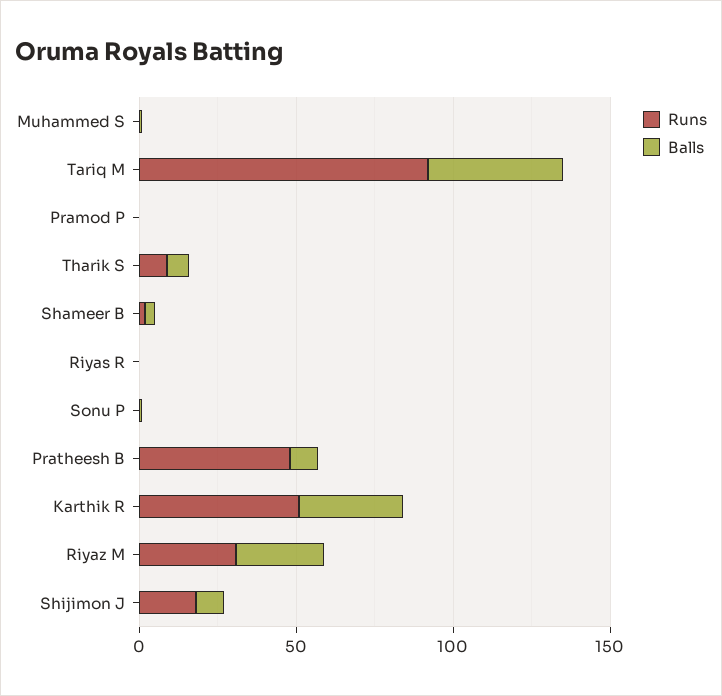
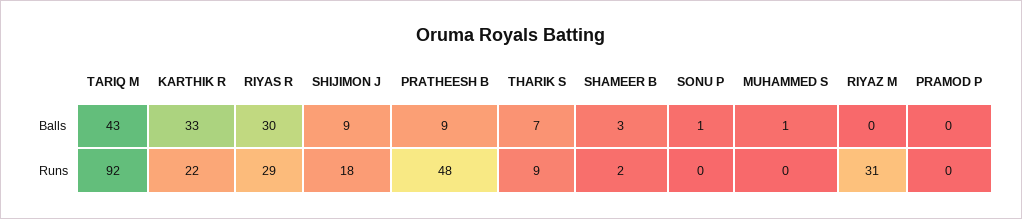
  {
    "Runs": {
      "Muhammed S": 0,
      "Tariq M": 92,
      "Pramod P": 0,
      "Tharik S": 9,
      "Shameer B": 2,
-     "Riyas R": 0,
+     "Riyas R": 29,
      "Sonu P": 0,
      "Pratheesh B": 48,
-     "Karthik R": 50,
+     "Karthik R": 22,
      "Riyaz M": 31,
      "Shijimon J": 18
    },
    "Balls": {
      "Muhammed S": 1,
      "Tariq M": 43,
      "Pramod P": 0,
      "Tharik S": 7,
      "Shameer B": 3,
-     "Riyas R": 0,
+     "Riyas R": 30,
      "Sonu P": 1,
      "Pratheesh B": 9,
      "Karthik R": 33,
-     "Riyaz M": 30,
+     "Riyaz M": 0,
      "Shijimon J": 9
    }
  }

